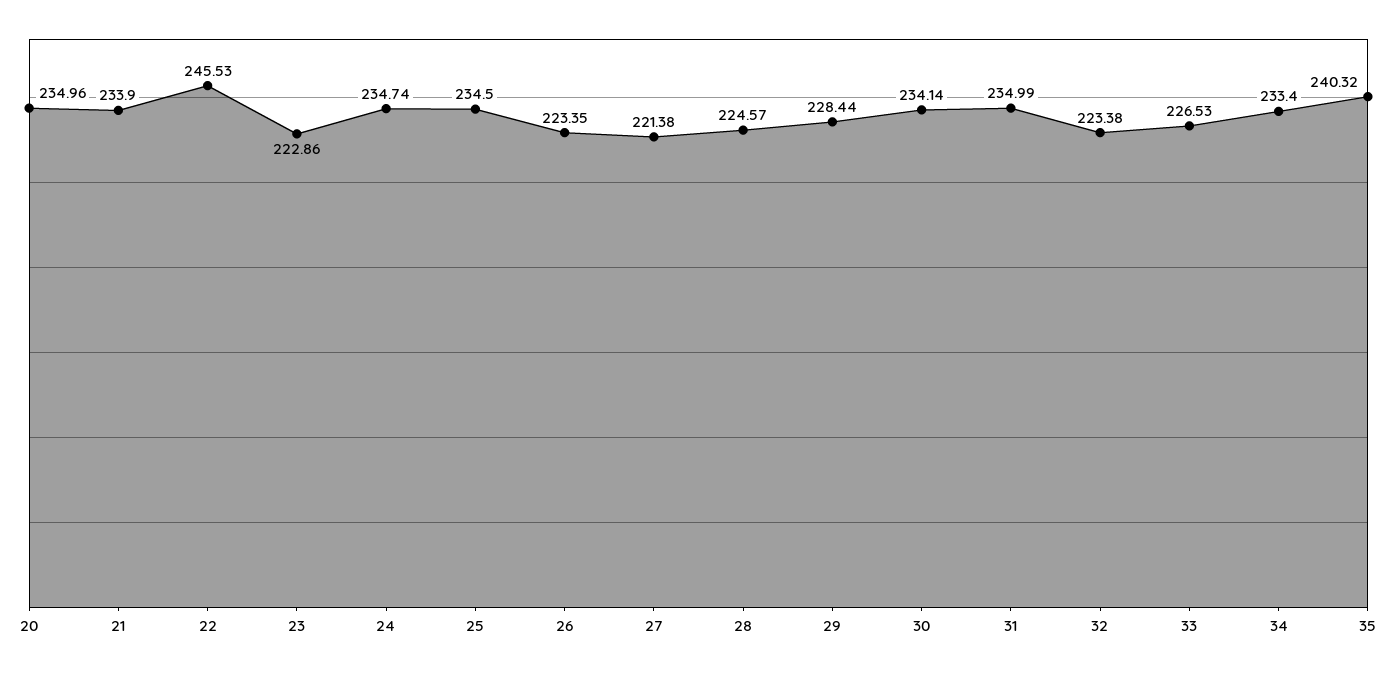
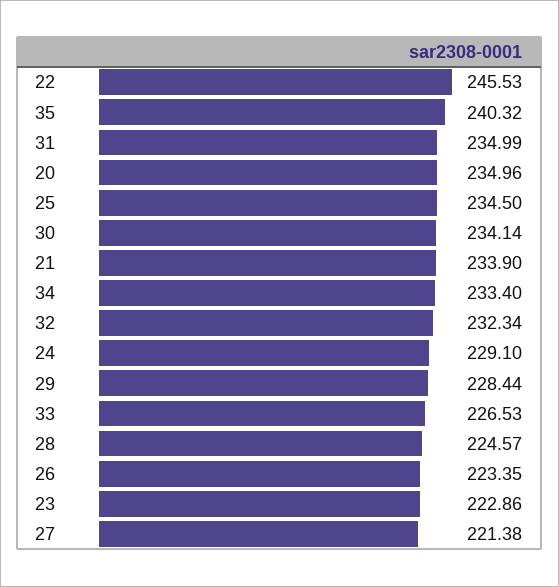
  {
    "20": 234.96,
    "21": 233.9,
    "22": 245.53,
    "23": 222.86,
-   "24": 234.74,
+   "24": 229.1,
    "25": 234.5,
    "26": 223.35,
    "27": 221.38,
    "28": 224.57,
    "29": 228.44,
    "30": 234.14,
    "31": 234.99,
-   "32": 223.38,
+   "32": 232.34,
    "33": 226.53,
    "34": 233.4,
    "35": 240.32
  }

